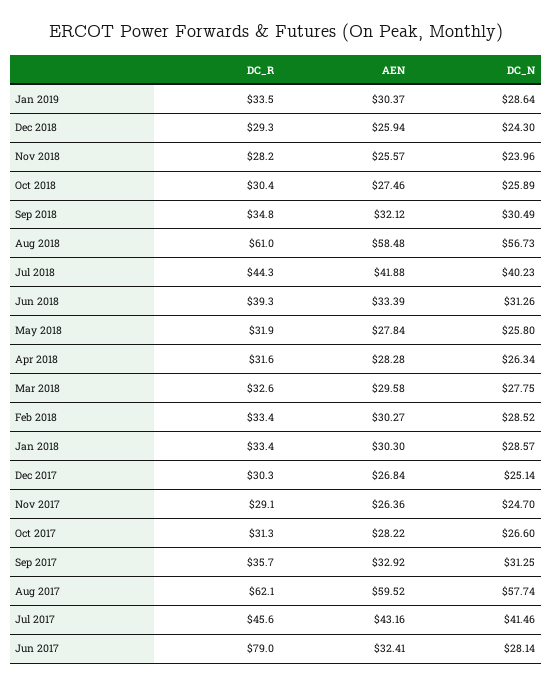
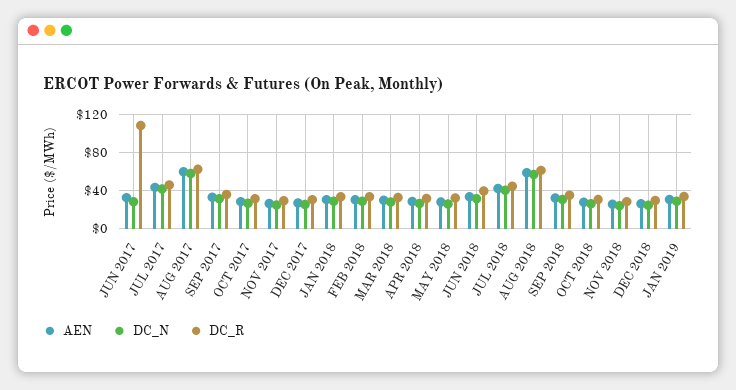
  {
    "DC_R": {
      "Jan 2019": 33.5,
      "Dec 2018": 29.3,
      "Nov 2018": 28.2,
      "Oct 2018": 30.4,
      "Sep 2018": 34.8,
      "Aug 2018": 61,
      "Jul 2018": 44.3,
      "Jun 2018": 39.3,
      "May 2018": 31.9,
      "Apr 2018": 31.6,
      "Mar 2018": 32.6,
      "Feb 2018": 33.4,
      "Jan 2018": 33.4,
      "Dec 2017": 30.3,
      "Nov 2017": 29.1,
      "Oct 2017": 31.3,
      "Sep 2017": 35.7,
      "Aug 2017": 62.1,
      "Jul 2017": 45.6,
-     "Jun 2017": 79
+     "Jun 2017": 110
    },
    "AEN": {
      "Jan 2019": 30.37,
      "Dec 2018": 25.94,
      "Nov 2018": 25.57,
      "Oct 2018": 27.46,
      "Sep 2018": 32.12,
      "Aug 2018": 58.48,
      "Jul 2018": 41.88,
      "Jun 2018": 33.39,
      "May 2018": 27.84,
      "Apr 2018": 28.28,
      "Mar 2018": 29.58,
      "Feb 2018": 30.27,
      "Jan 2018": 30.3,
      "Dec 2017": 26.84,
      "Nov 2017": 26.36,
      "Oct 2017": 28.22,
      "Sep 2017": 32.92,
      "Aug 2017": 59.52,
      "Jul 2017": 43.16,
      "Jun 2017": 32.41
    },
    "DC_N": {
      "Jan 2019": 28.64,
      "Dec 2018": 24.3,
      "Nov 2018": 23.96,
      "Oct 2018": 25.89,
      "Sep 2018": 30.49,
      "Aug 2018": 56.73,
      "Jul 2018": 40.23,
      "Jun 2018": 31.26,
      "May 2018": 25.8,
      "Apr 2018": 26.34,
      "Mar 2018": 27.75,
      "Feb 2018": 28.52,
      "Jan 2018": 28.57,
      "Dec 2017": 25.14,
      "Nov 2017": 24.7,
      "Oct 2017": 26.6,
      "Sep 2017": 31.25,
      "Aug 2017": 57.74,
      "Jul 2017": 41.46,
      "Jun 2017": 28.14
    }
  }

